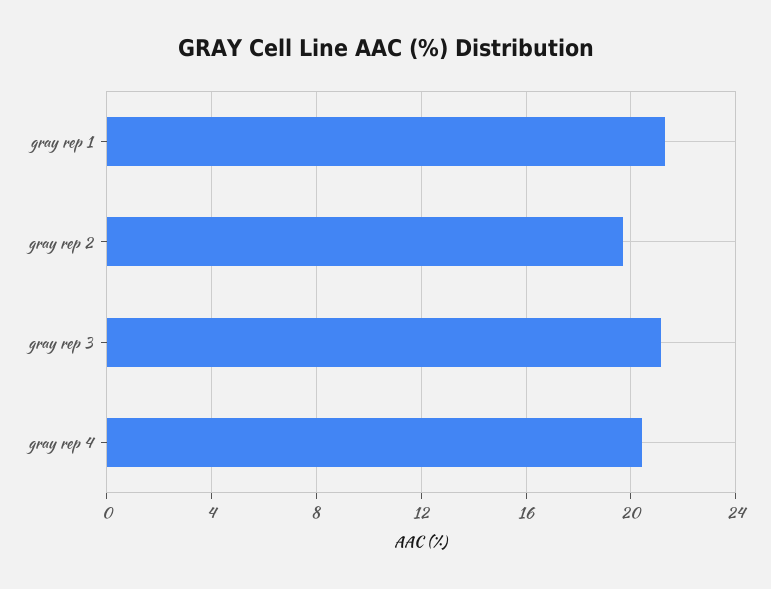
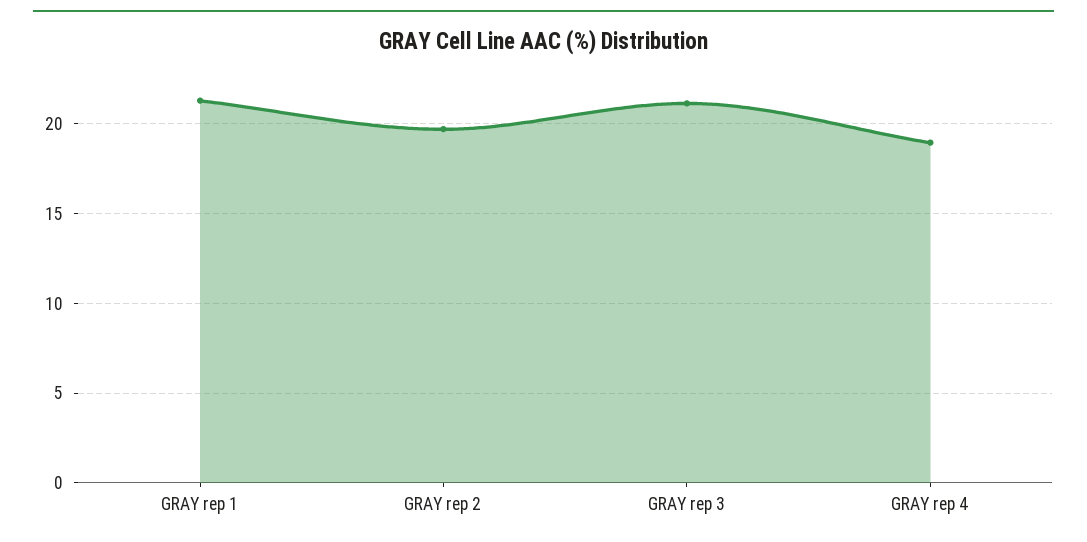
  {
    "gray rep 1": 21.5,
    "gray rep 2": 19.5,
    "gray rep 3": 21,
-   "gray rep 4": 20.5
+   "gray rep 4": 19
  }

